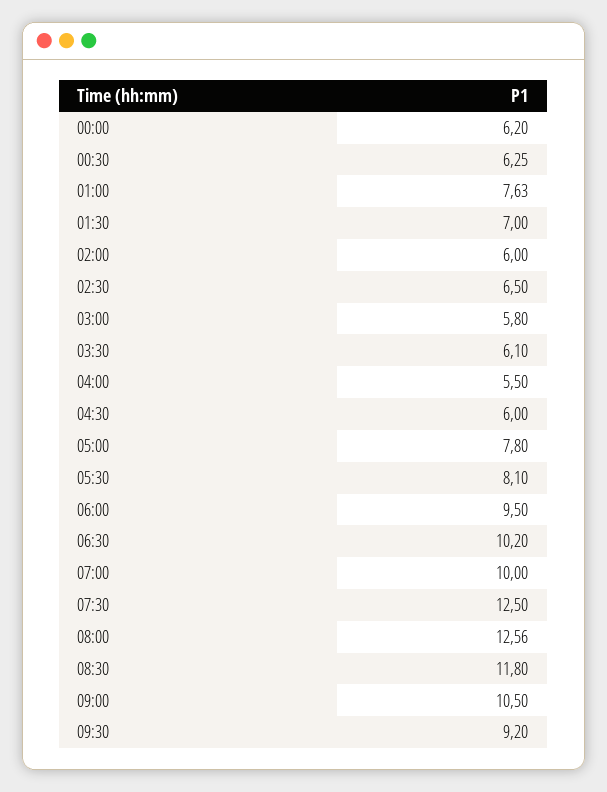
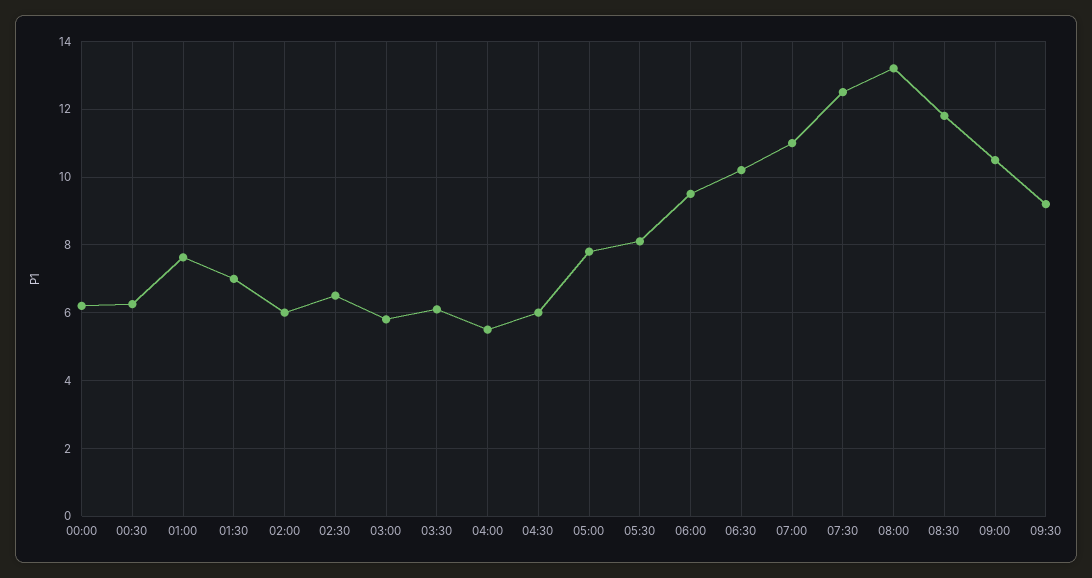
  {
    "00:00": 6.2,
    "00:30": 6.25,
    "01:00": 7.63,
    "01:30": 7,
    "02:00": 6,
    "02:30": 6.5,
    "03:00": 5.8,
    "03:30": 6.1,
    "04:00": 5.5,
    "04:30": 6,
    "05:00": 7.8,
    "05:30": 8.1,
    "06:00": 9.5,
    "06:30": 10.2,
-   "07:00": 10,
+   "07:00": 11,
    "07:30": 12.5,
-   "08:00": 12.56,
+   "08:00": 13.2,
    "08:30": 11.8,
    "09:00": 10.5,
    "09:30": 9.2
  }

